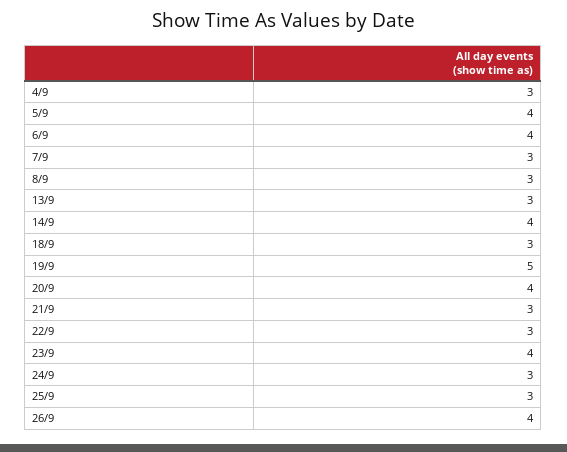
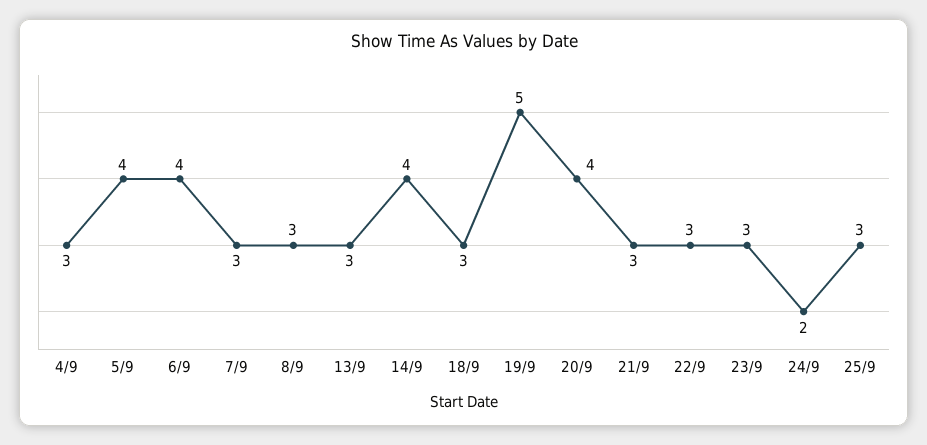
  {
    "4/9": 3,
    "5/9": 4,
    "6/9": 4,
    "7/9": 3,
    "8/9": 3,
    "13/9": 3,
    "14/9": 4,
    "18/9": 3,
    "19/9": 5,
    "20/9": 4,
    "21/9": 3,
    "22/9": 3,
-   "23/9": 4,
+   "23/9": 3,
-   "24/9": 3,
+   "24/9": 2,
-   "25/9": 3,
+   "25/9": 3
-   "26/9": 4
  }

